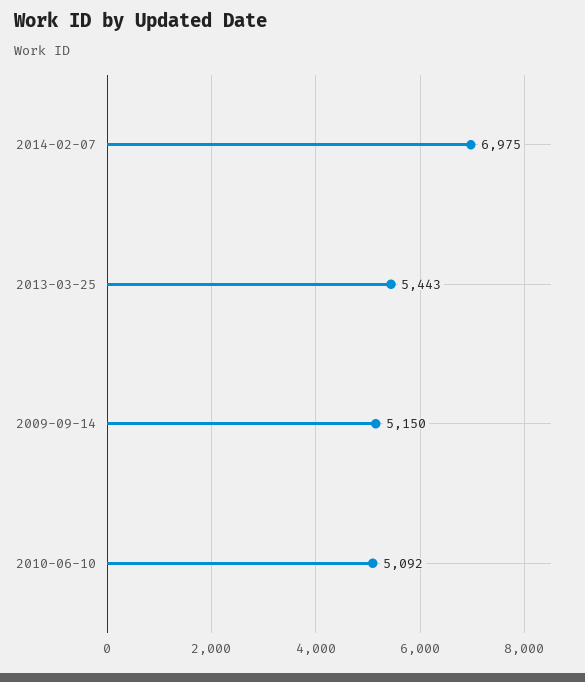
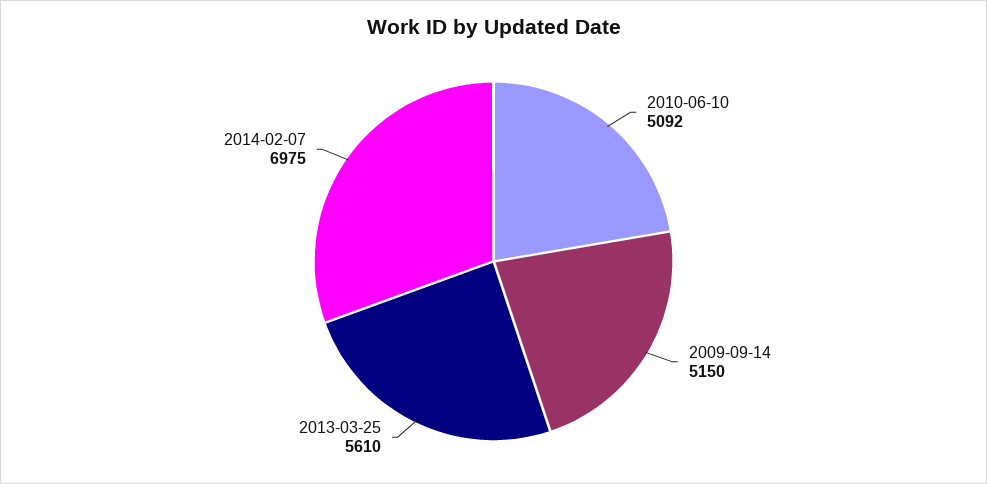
  {
    "2014-02-07": 6975,
-   "2013-03-25": 5443,
+   "2013-03-25": 5610,
    "2009-09-14": 5150,
    "2010-06-10": 5092
  }

